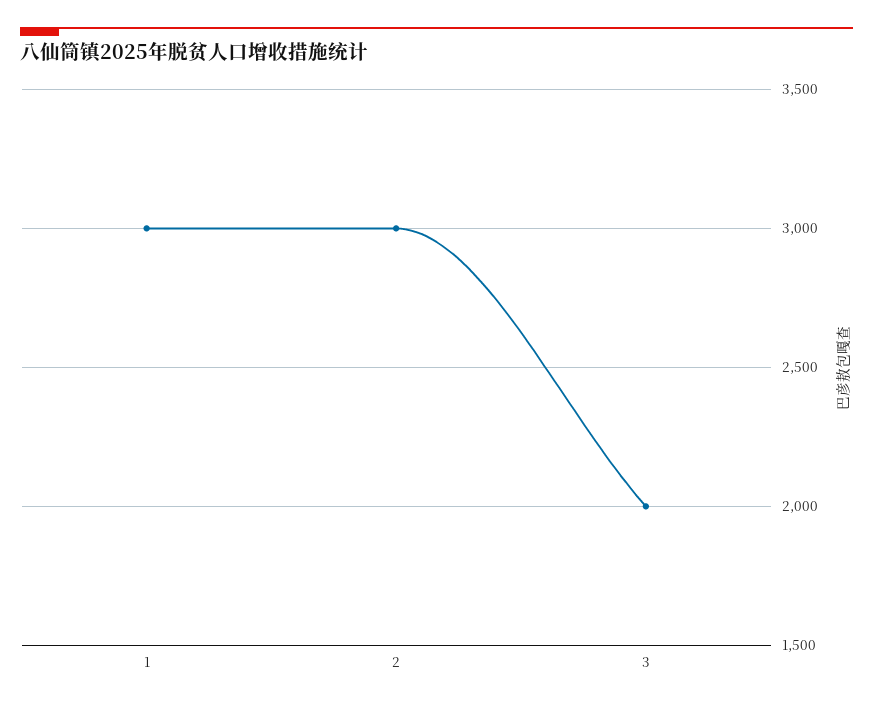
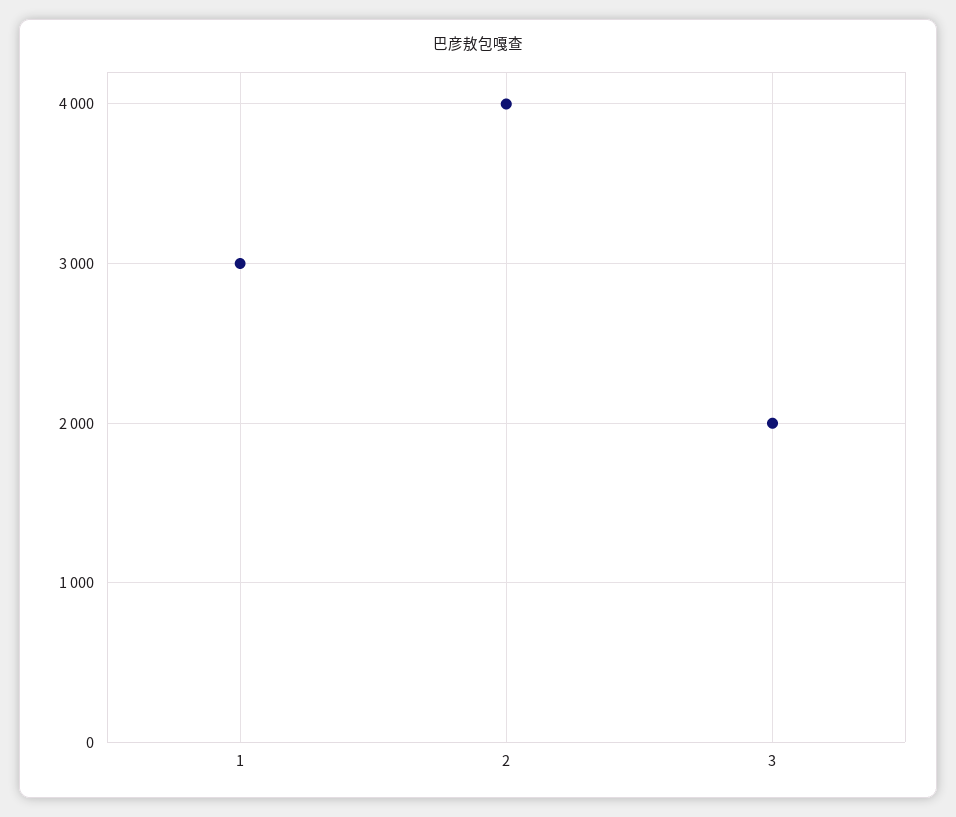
  {
    "1": 3000,
-   "2": 3000,
+   "2": 4000,
    "3": 2000
  }

